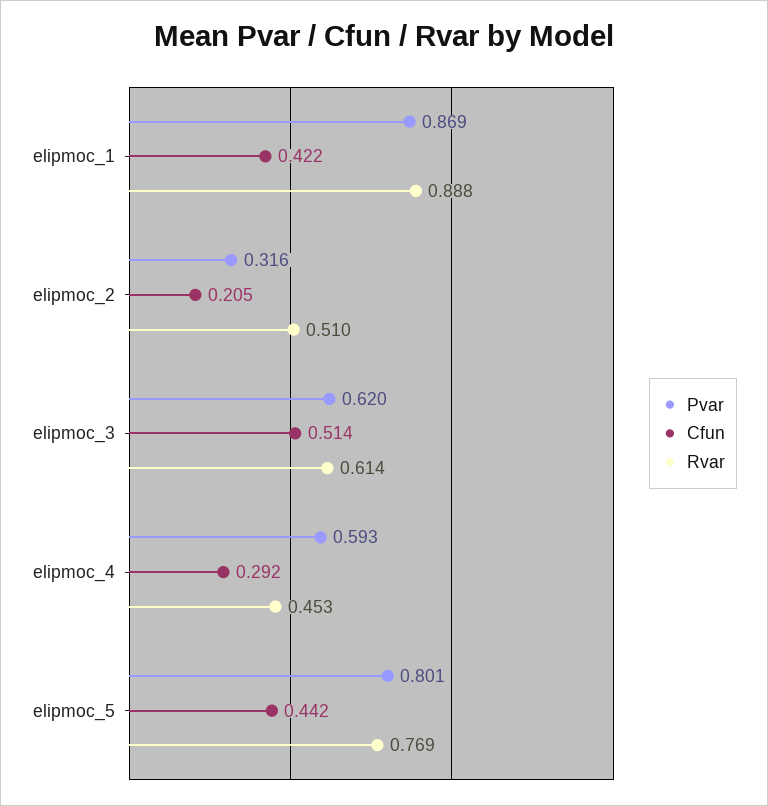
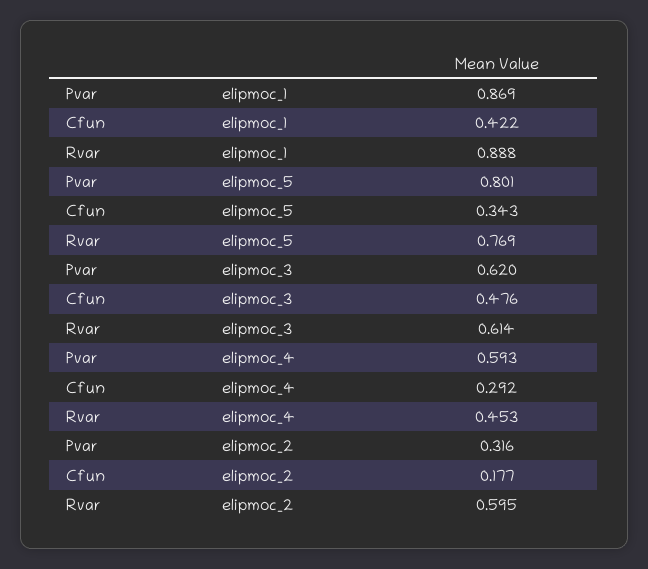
  {
    "Pvar": {
      "elipmoc_1": 0.869,
      "elipmoc_2": 0.316,
      "elipmoc_3": 0.62,
      "elipmoc_4": 0.593,
      "elipmoc_5": 0.801
    },
    "Cfun": {
      "elipmoc_1": 0.422,
-     "elipmoc_2": 0.205,
+     "elipmoc_2": 0.177,
-     "elipmoc_3": 0.514,
+     "elipmoc_3": 0.476,
      "elipmoc_4": 0.292,
-     "elipmoc_5": 0.442
+     "elipmoc_5": 0.343
    },
    "Rvar": {
      "elipmoc_1": 0.888,
-     "elipmoc_2": 0.51,
+     "elipmoc_2": 0.595,
      "elipmoc_3": 0.614,
      "elipmoc_4": 0.453,
      "elipmoc_5": 0.769
    }
  }

